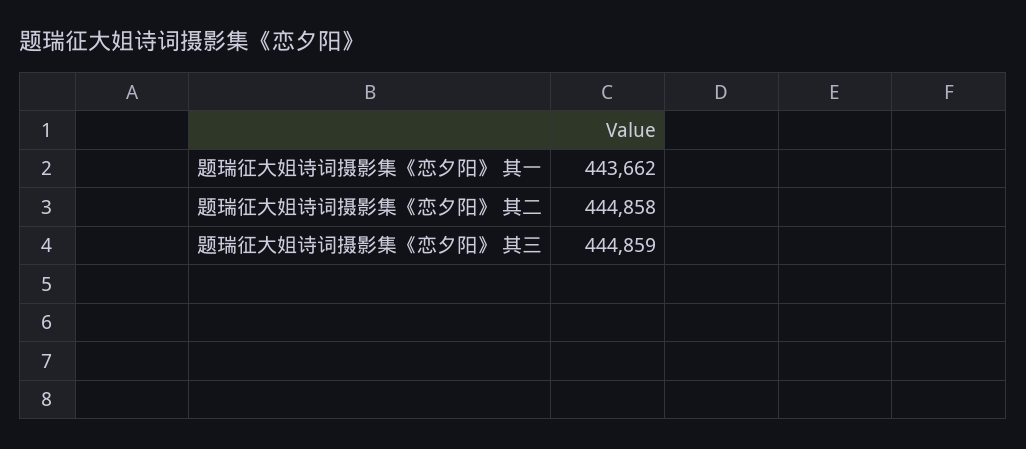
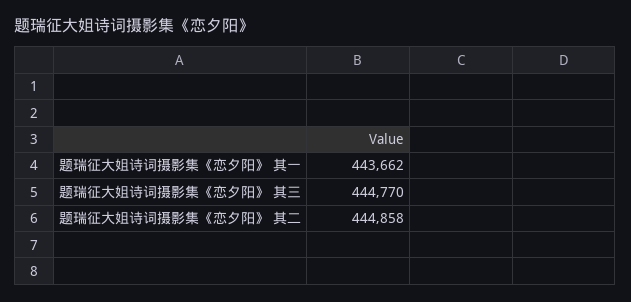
  {
    "题瑞征大姐诗词摄影集《恋夕阳》 其一": 443662,
    "题瑞征大姐诗词摄影集《恋夕阳》 其二": 444858,
-   "题瑞征大姐诗词摄影集《恋夕阳》 其三": 444859
+   "题瑞征大姐诗词摄影集《恋夕阳》 其三": 444770
  }

